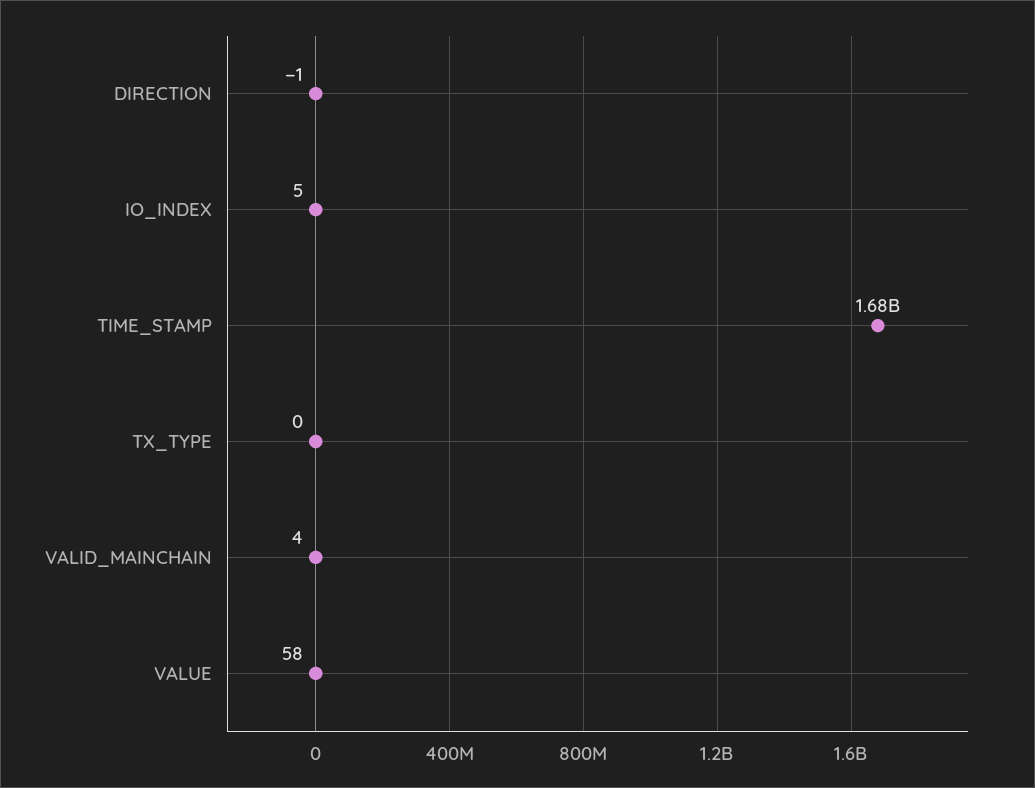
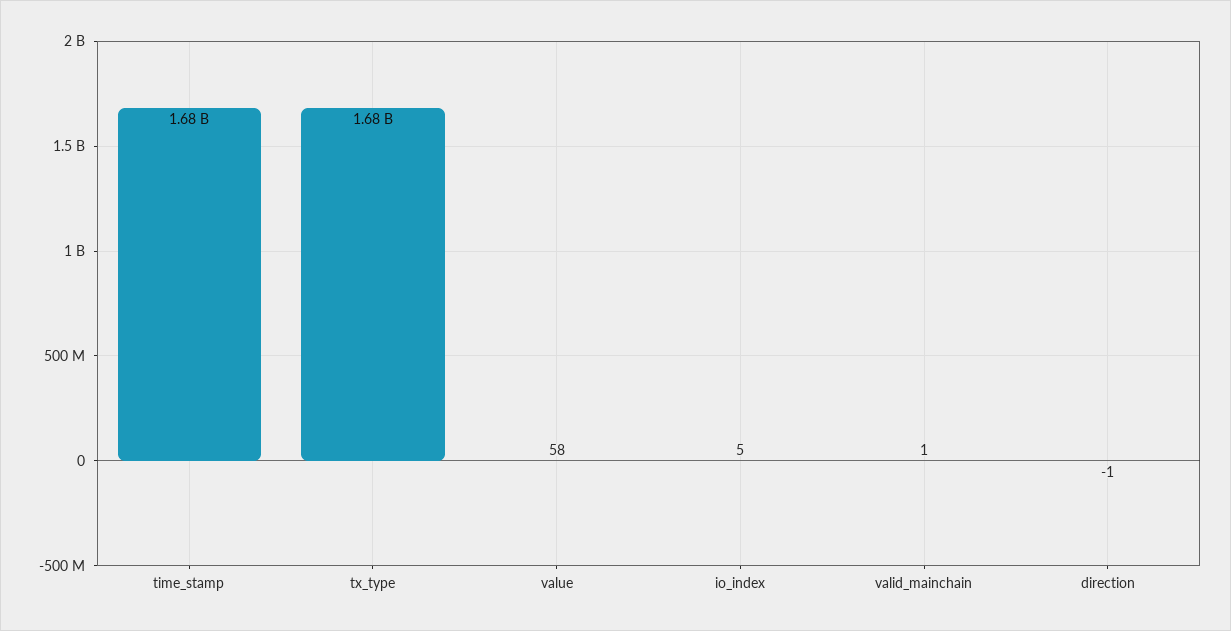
  {
    "DIRECTION": -1,
    "IO_INDEX": 5,
    "TIME_STAMP": 1680000000,
-   "TX_TYPE": 0,
+   "TX_TYPE": 1680000000,
-   "VALID_MAINCHAIN": 4,
+   "VALID_MAINCHAIN": 1,
    "VALUE": 58
  }

